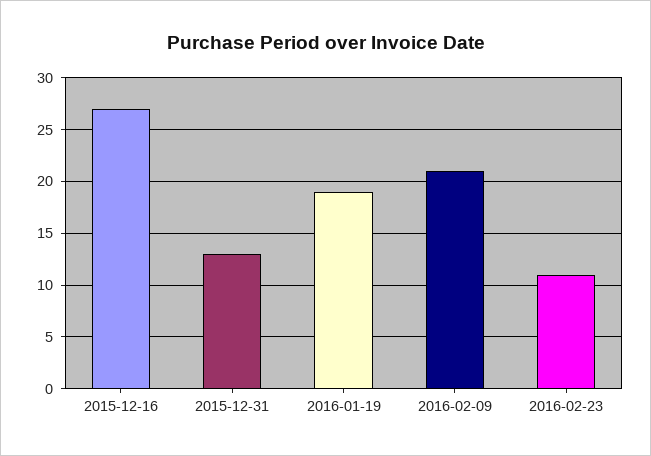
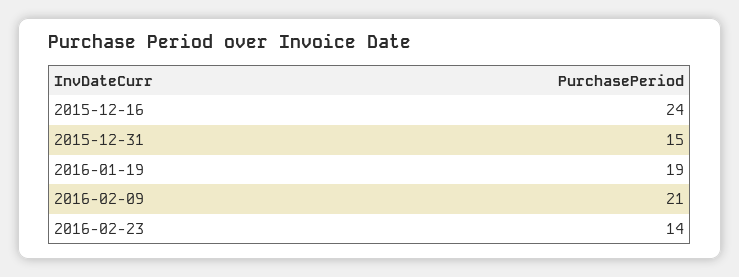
  {
-   "2015-12-16": 27,
+   "2015-12-16": 24,
-   "2015-12-31": 13,
+   "2015-12-31": 15,
    "2016-01-19": 19,
    "2016-02-09": 21,
-   "2016-02-23": 11
+   "2016-02-23": 14
  }

